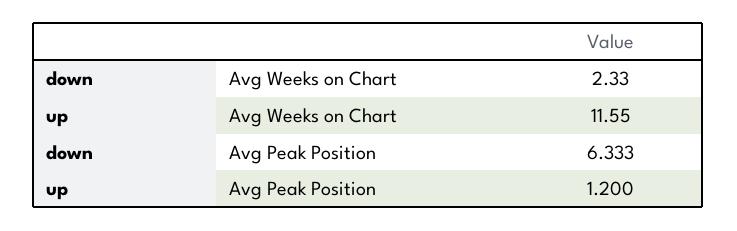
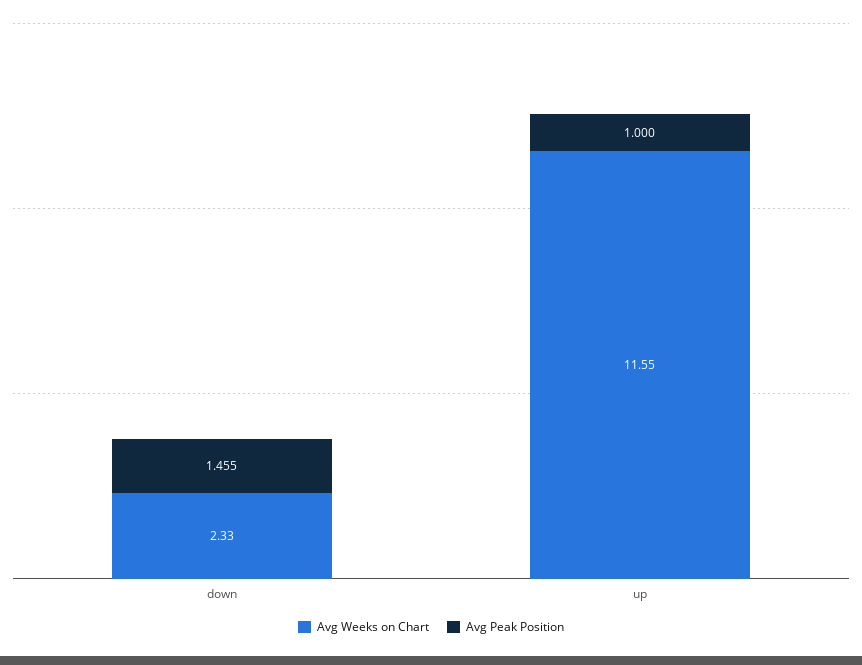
  {
    "Avg Weeks on Chart": {
      "down": 2.33,
      "up": 11.55
    },
    "Avg Peak Position": {
-     "down": 6.333,
+     "down": 1.455,
-     "up": 1.2
+     "up": 1
    }
  }

